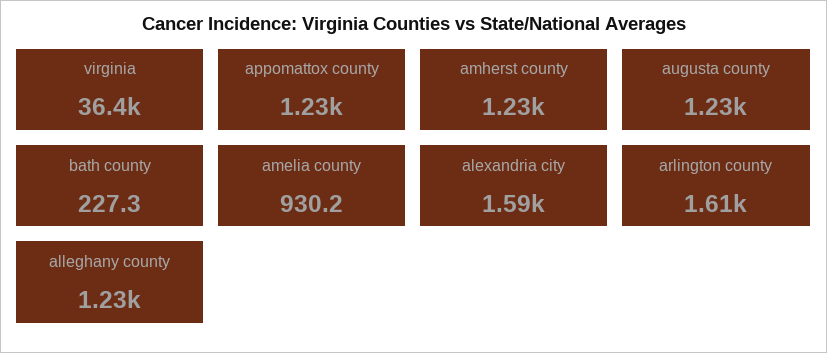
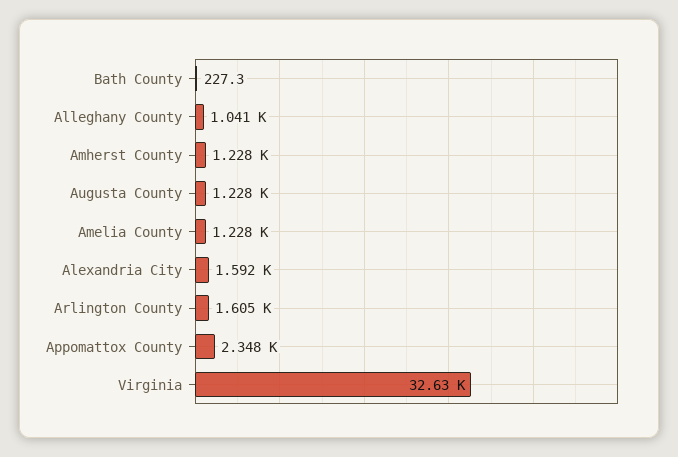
  {
-   "virginia": 36400,
+   "virginia": 32630,
-   "appomattox county": 1230,
+   "appomattox county": 2348,
    "amherst county": 1228,
    "augusta county": 1228,
    "bath county": 227.3,
-   "amelia county": 930.2,
+   "amelia county": 1228,
    "alexandria city": 1592,
    "arlington county": 1605,
-   "alleghany county": 1230
+   "alleghany county": 1041
  }

